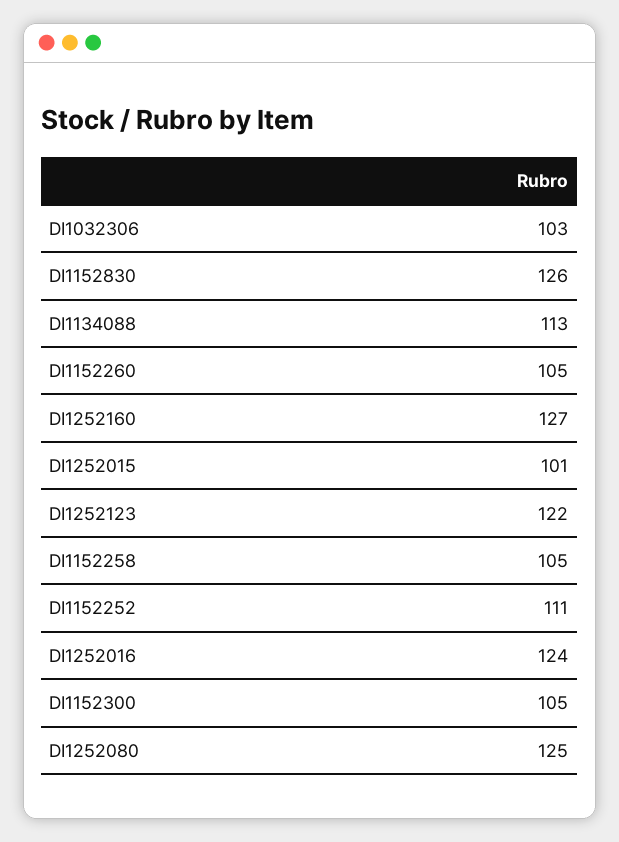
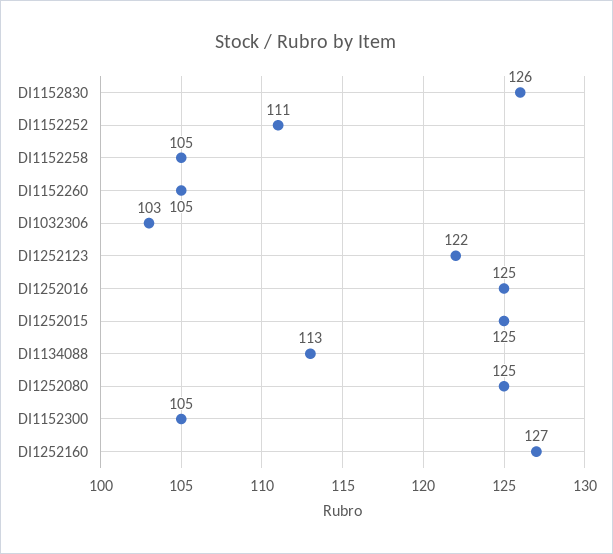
  {
    "DI1032306": 103,
    "DI1152830": 126,
    "DI1134088": 113,
    "DI1152260": 105,
    "DI1252160": 127,
-   "DI1252015": 101,
+   "DI1252015": 125,
    "DI1252123": 122,
    "DI1152258": 105,
    "DI1152252": 111,
-   "DI1252016": 124,
+   "DI1252016": 125,
    "DI1152300": 105,
    "DI1252080": 125
  }

